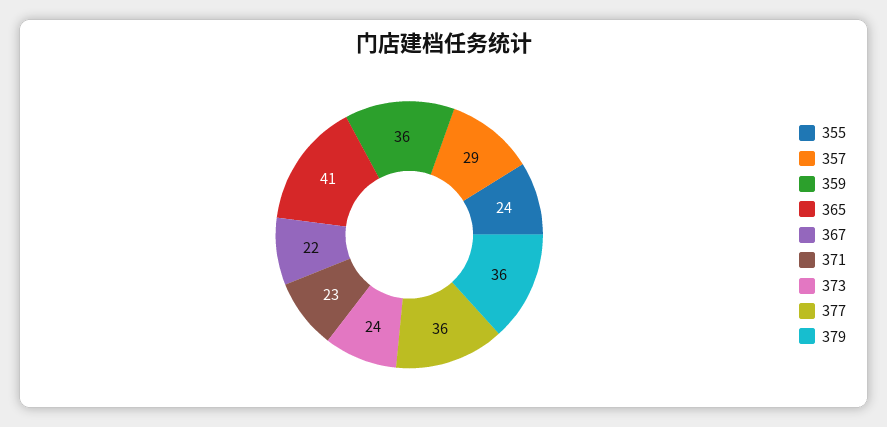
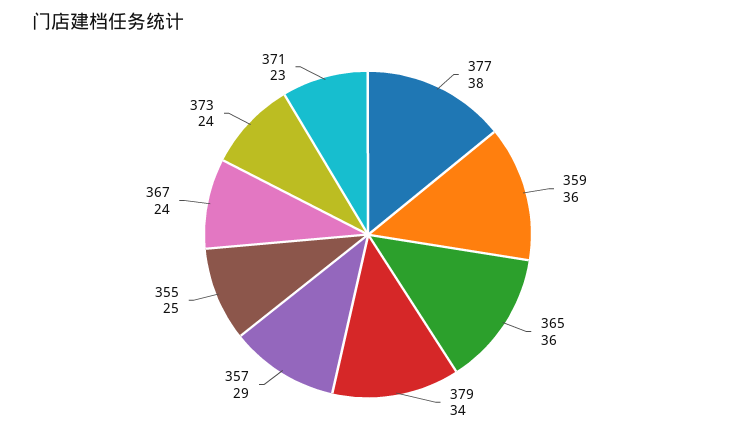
  {
-   "355": 24,
+   "355": 25,
    "357": 29,
    "359": 36,
-   "365": 41,
+   "365": 36,
-   "367": 22,
+   "367": 24,
    "371": 23,
    "373": 24,
-   "377": 36,
+   "377": 38,
-   "379": 36
+   "379": 34
  }

